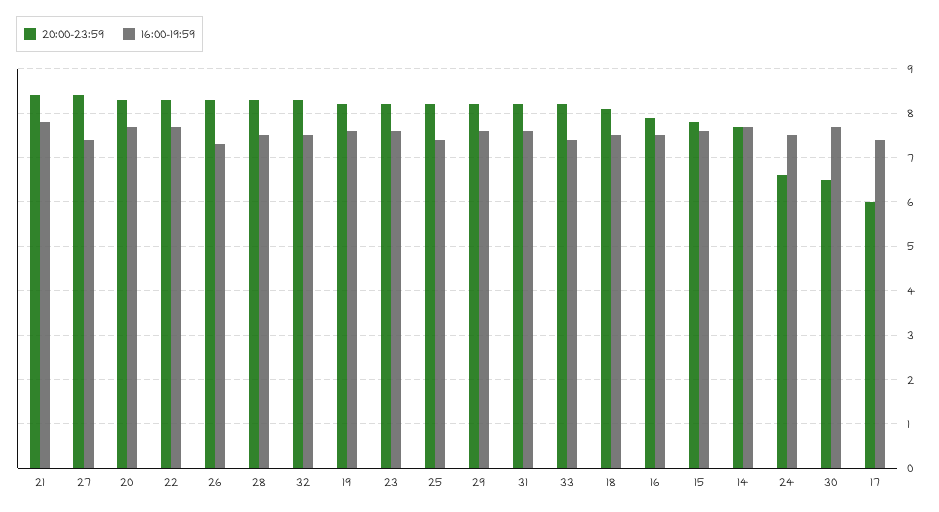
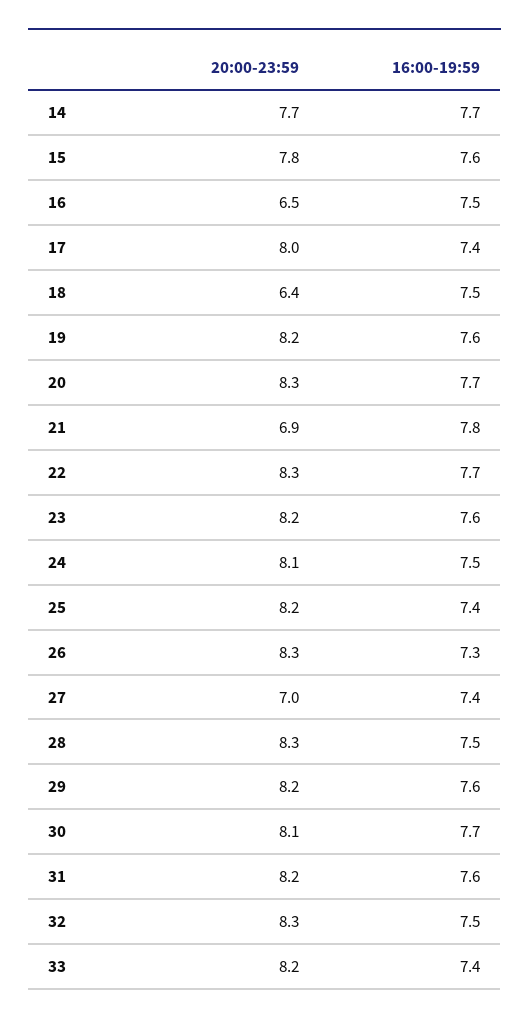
  {
    "20:00-23:59": {
-     "21": 8.5,
+     "21": 6.9,
-     "27": 8.5,
+     "27": 7,
      "20": 8.3,
      "22": 8.3,
      "26": 8.3,
      "28": 8.3,
      "32": 8.3,
      "19": 8.2,
      "23": 8.2,
      "25": 8.2,
      "29": 8.2,
      "31": 8.2,
      "33": 8.2,
-     "18": 8,
+     "18": 6.4,
-     "16": 8,
+     "16": 6.5,
      "15": 7.8,
      "14": 7.7,
-     "24": 6.5,
+     "24": 8.1,
-     "30": 6.5,
+     "30": 8.1,
-     "17": 6
+     "17": 8
    },
    "16:00-19:59": {
      "21": 7.8,
      "27": 7.4,
      "20": 7.7,
      "22": 7.7,
      "26": 7.3,
      "28": 7.5,
      "32": 7.5,
      "19": 7.6,
      "23": 7.6,
      "25": 7.4,
      "29": 7.6,
      "31": 7.6,
      "33": 7.4,
      "18": 7.5,
      "16": 7.5,
      "15": 7.6,
      "14": 7.7,
      "24": 7.5,
      "30": 7.7,
      "17": 7.4
    }
  }

